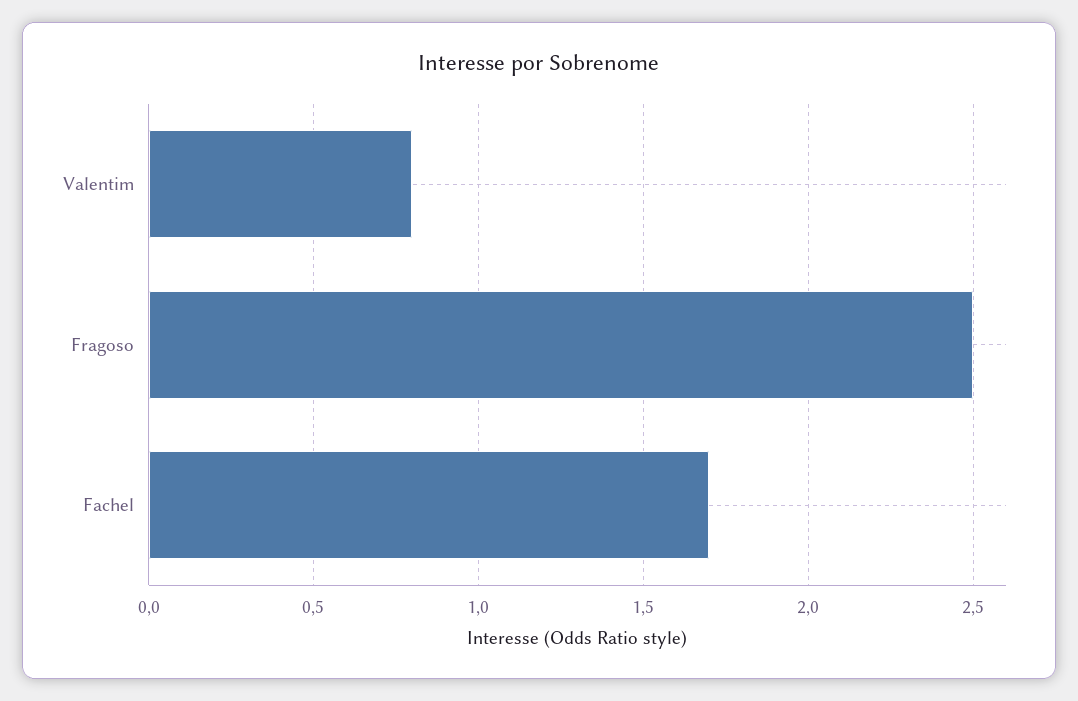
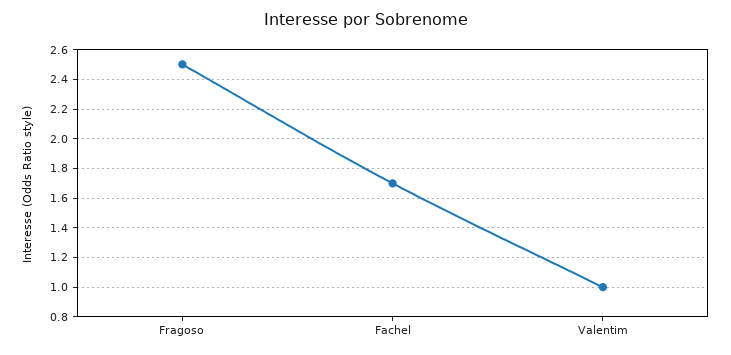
  {
-   "Valentim": 0.8,
+   "Valentim": 1,
    "Fragoso": 2.5,
    "Fachel": 1.7
  }

